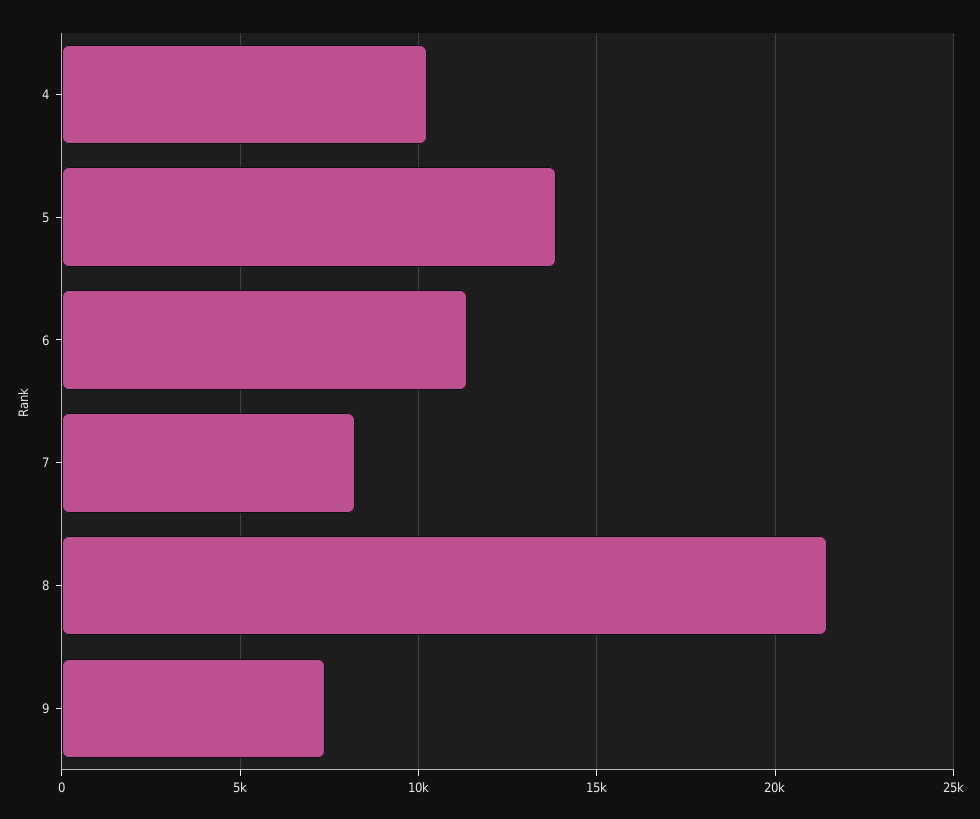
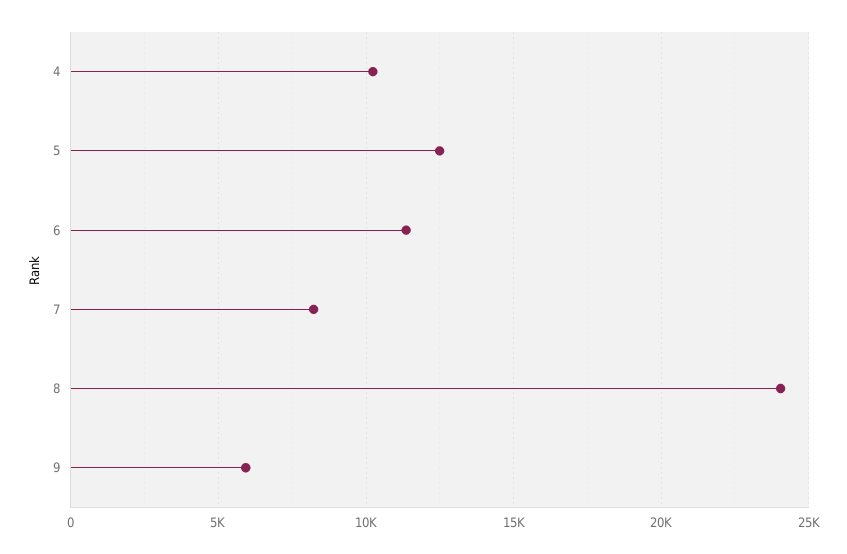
  {
    "4": 10000,
-   "5": 14000,
+   "5": 12500,
    "6": 11500,
    "7": 8000,
-   "8": 21500,
+   "8": 24000,
-   "9": 7500
+   "9": 6000
  }

